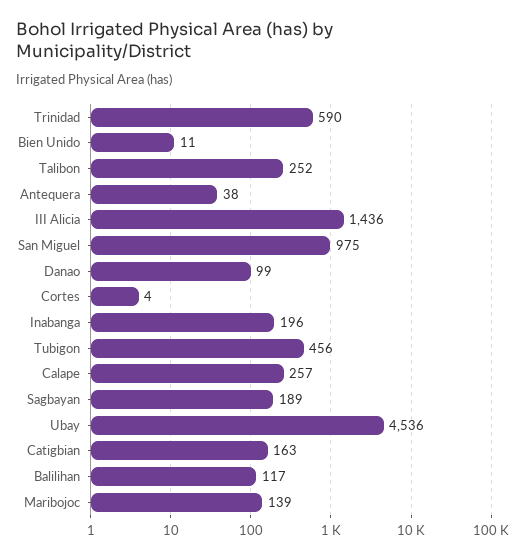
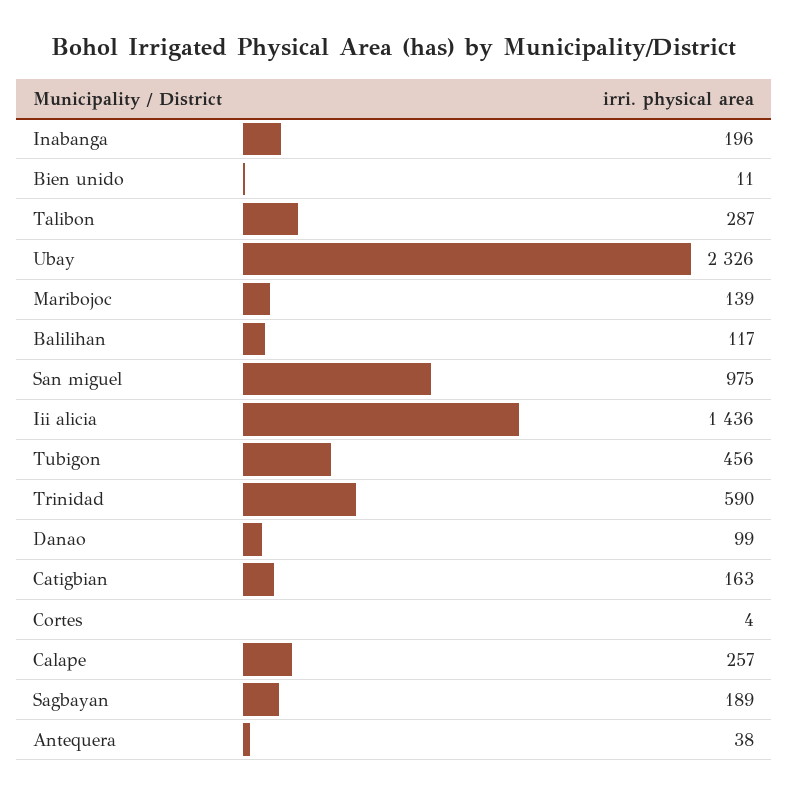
  {
    "Trinidad": 590,
    "Bien Unido": 11,
-   "Talibon": 252,
+   "Talibon": 287,
    "Antequera": 38,
    "III Alicia": 1436,
    "San Miguel": 975,
    "Danao": 99,
    "Cortes": 4,
    "Inabanga": 196,
    "Tubigon": 456,
    "Calape": 257,
    "Sagbayan": 189,
-   "Ubay": 4536,
+   "Ubay": 2326,
    "Catigbian": 163,
    "Balilihan": 117,
    "Maribojoc": 139
  }

